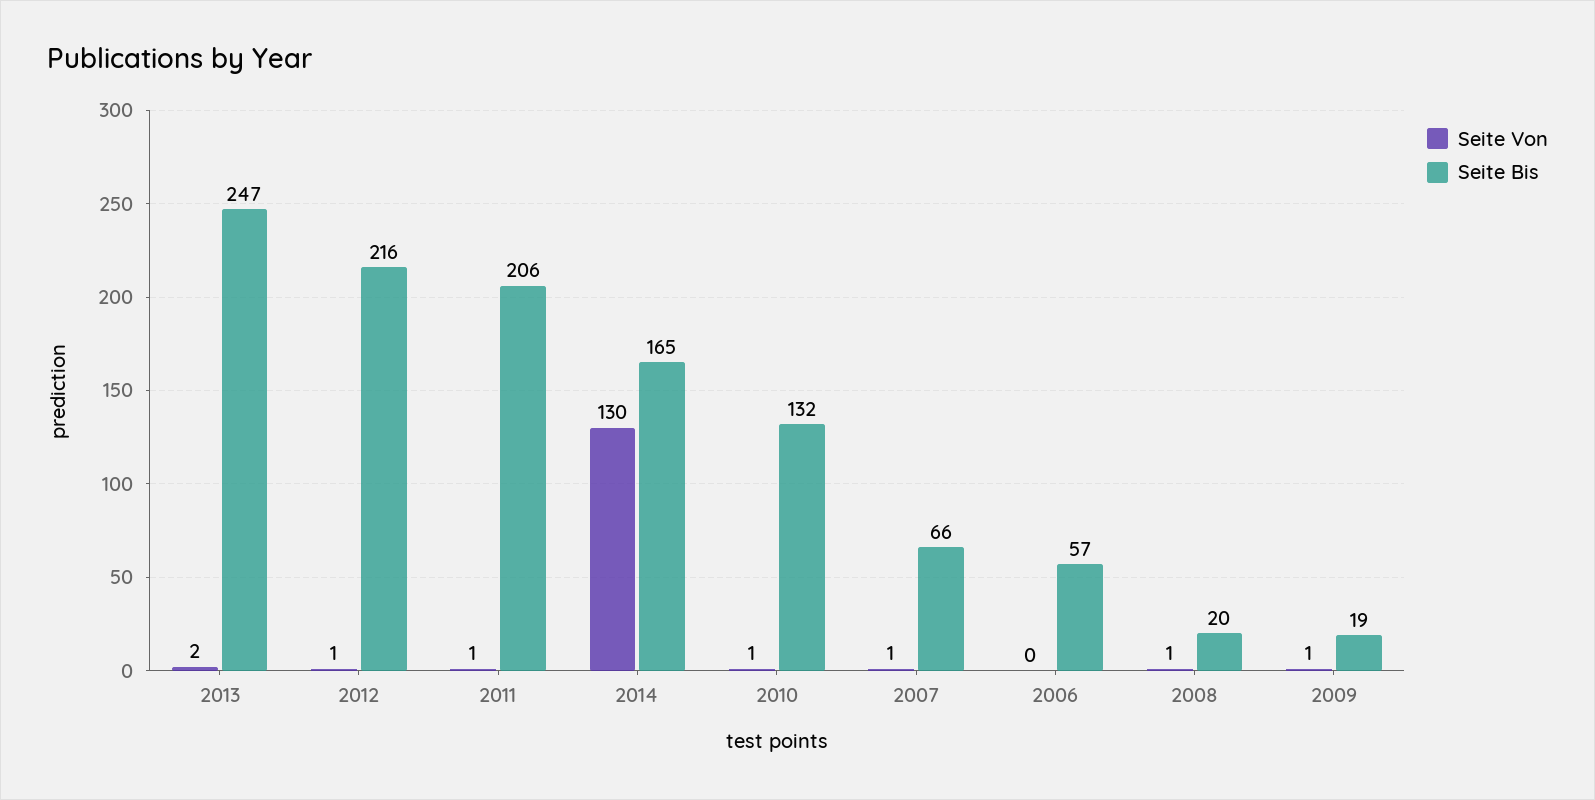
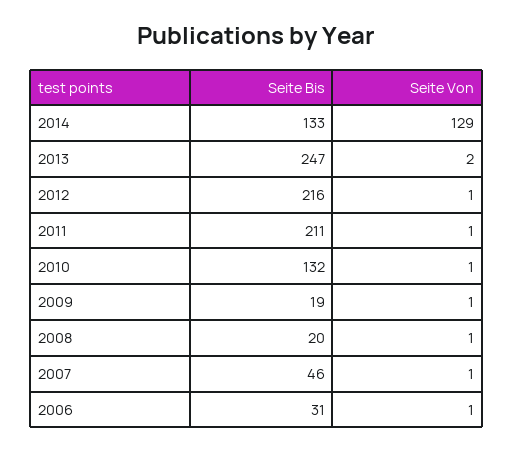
  {
    "Seite Von": {
      "2013": 2,
      "2012": 1,
      "2011": 1,
-     "2014": 130,
+     "2014": 129,
      "2010": 1,
      "2007": 1,
-     "2006": 0,
+     "2006": 1,
      "2008": 1,
      "2009": 1
    },
    "Seite Bis": {
      "2013": 247,
      "2012": 216,
-     "2011": 206,
+     "2011": 211,
-     "2014": 165,
+     "2014": 133,
      "2010": 132,
-     "2007": 66,
+     "2007": 46,
-     "2006": 57,
+     "2006": 31,
      "2008": 20,
      "2009": 19
    }
  }

